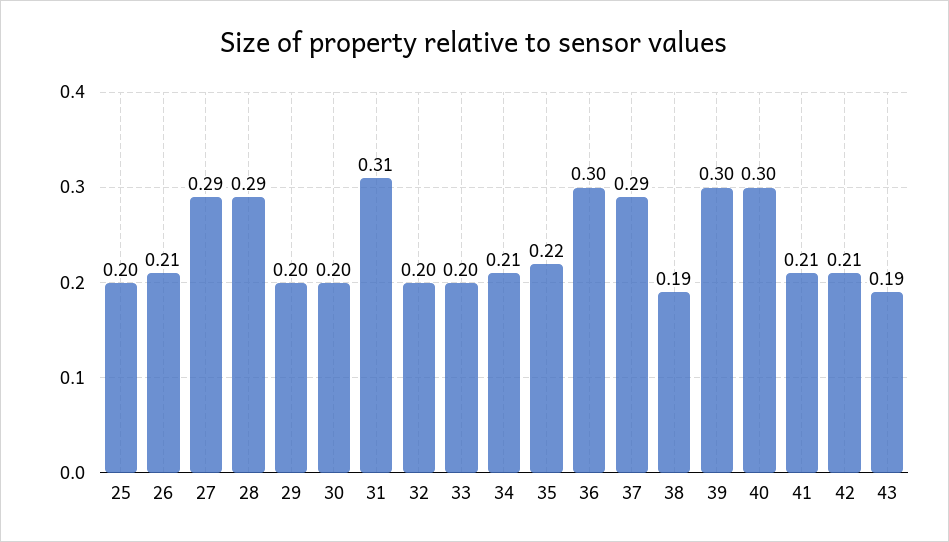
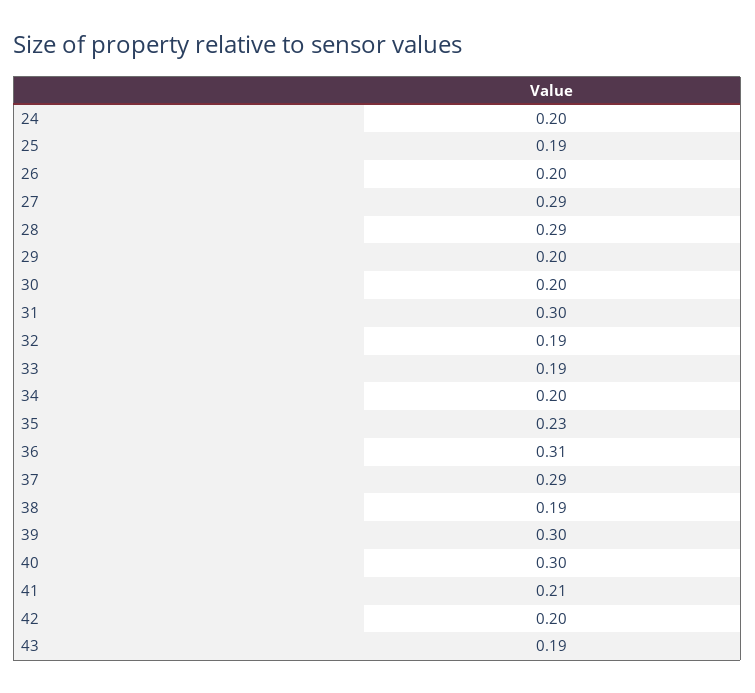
  {
-   "25": 0.2,
+   "25": 0.19,
-   "26": 0.21,
+   "26": 0.2,
    "27": 0.29,
    "28": 0.29,
    "29": 0.2,
    "30": 0.2,
-   "31": 0.31,
+   "31": 0.3,
-   "32": 0.2,
+   "32": 0.19,
-   "33": 0.2,
+   "33": 0.19,
-   "34": 0.21,
+   "34": 0.2,
-   "35": 0.22,
+   "35": 0.23,
-   "36": 0.3,
+   "36": 0.31,
    "37": 0.29,
    "38": 0.19,
    "39": 0.3,
    "40": 0.3,
    "41": 0.21,
-   "42": 0.21,
+   "42": 0.2,
-   "43": 0.19
+   "43": 0.19,
+   "24": 0.2
  }

